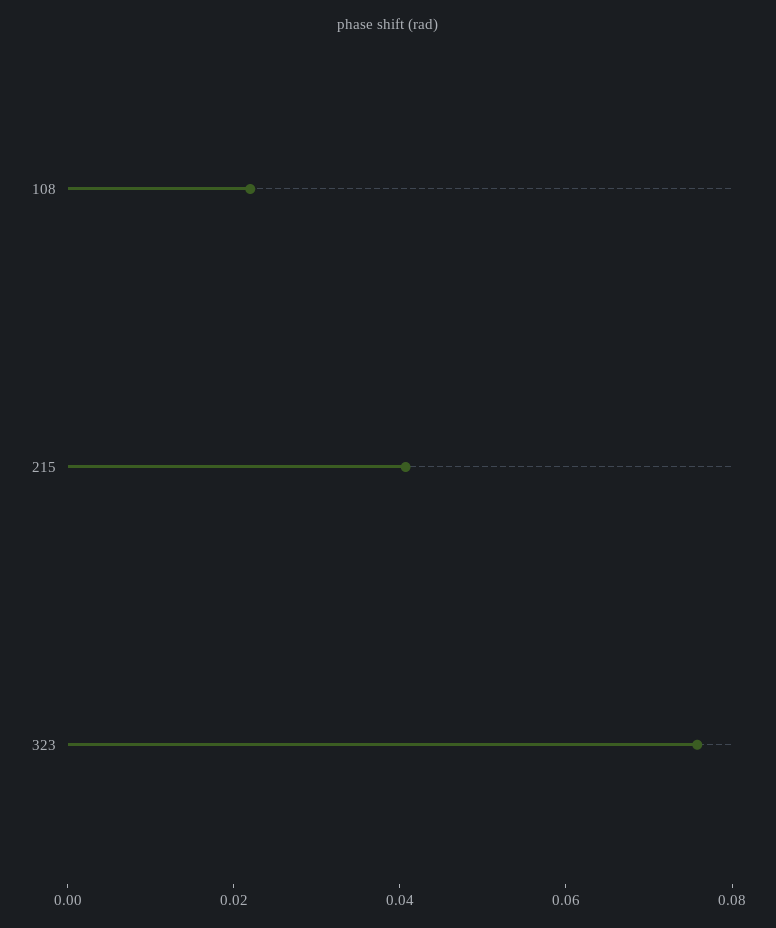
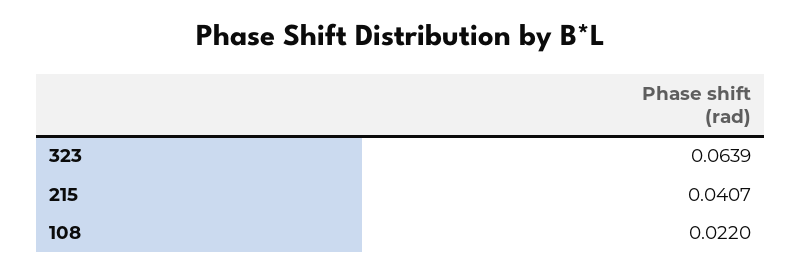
  {
    "108": 0.022,
    "215": 0.0407,
-   "323": 0.075
+   "323": 0.0639
  }

